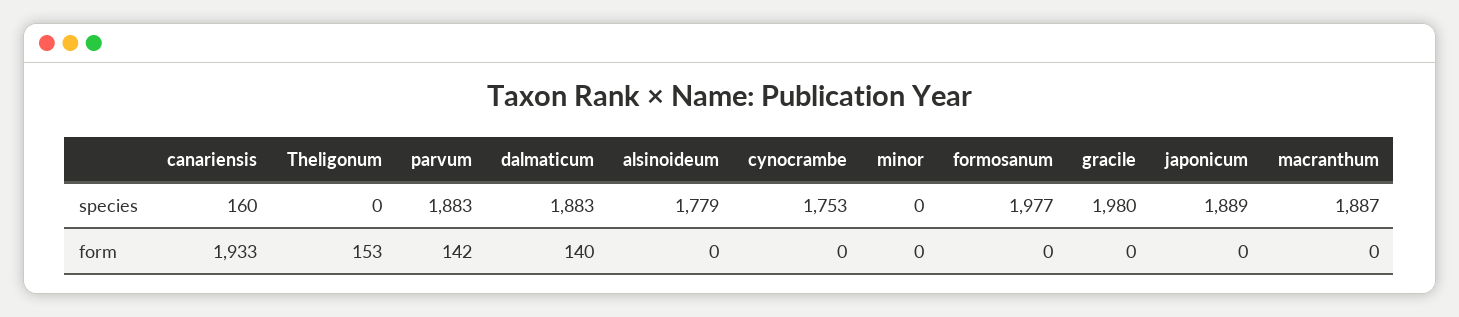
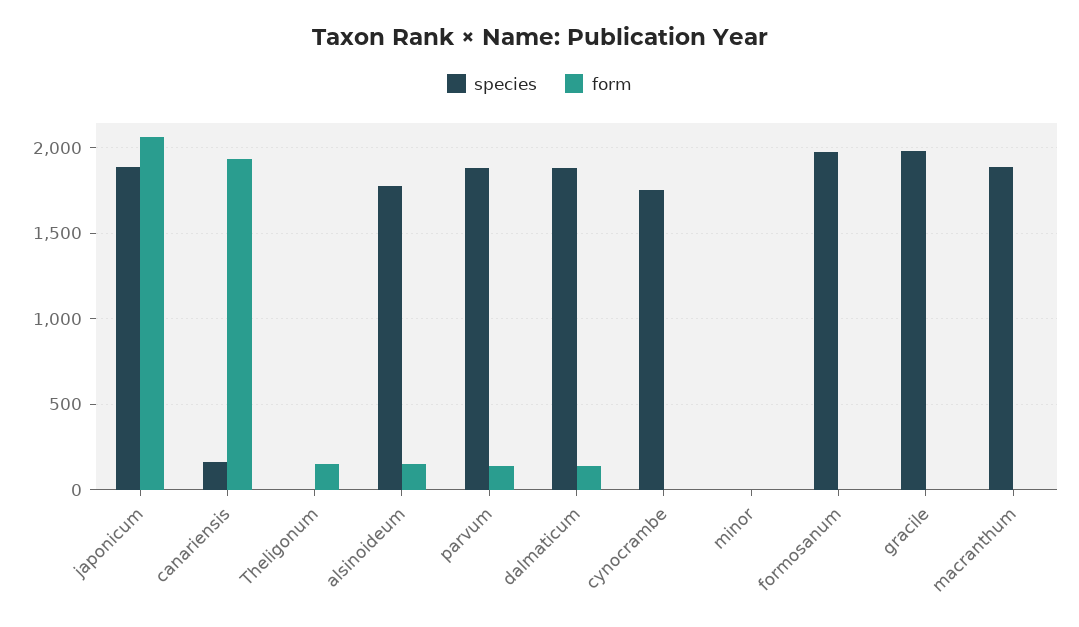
  {
    "species": {
      "canariensis": 160,
      "Theligonum": 0,
      "parvum": 1883,
      "dalmaticum": 1883,
      "alsinoideum": 1779,
      "cynocrambe": 1753,
      "minor": 0,
      "formosanum": 1977,
      "gracile": 1980,
      "japonicum": 1889,
      "macranthum": 1887
    },
    "form": {
      "canariensis": 1933,
      "Theligonum": 153,
      "parvum": 142,
      "dalmaticum": 140,
-     "alsinoideum": 0,
+     "alsinoideum": 150,
      "cynocrambe": 0,
      "minor": 0,
      "formosanum": 0,
      "gracile": 0,
-     "japonicum": 0,
+     "japonicum": 2050,
      "macranthum": 0
    }
  }

